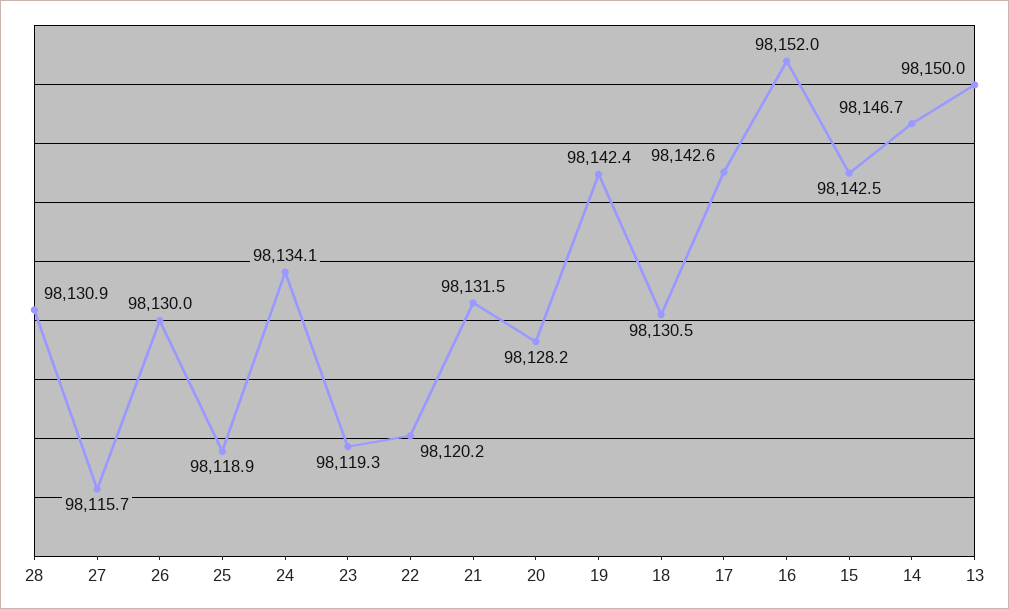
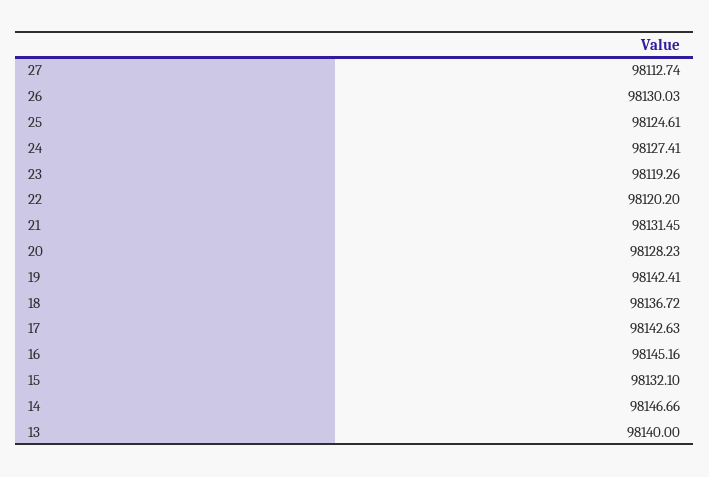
  {
-   "28": 98130.9,
-   "27": 98115.7,
+   "27": 98112.74,
    "26": 98130.03,
-   "25": 98118.9,
+   "25": 98124.61,
-   "24": 98134.1,
+   "24": 98127.41,
    "23": 98119.26,
    "22": 98120.2,
    "21": 98131.45,
    "20": 98128.23,
    "19": 98142.41,
-   "18": 98130.5,
+   "18": 98136.72,
    "17": 98142.63,
-   "16": 98152,
+   "16": 98145.16,
-   "15": 98142.5,
+   "15": 98132.1,
    "14": 98146.66,
-   "13": 98150
+   "13": 98140
  }

